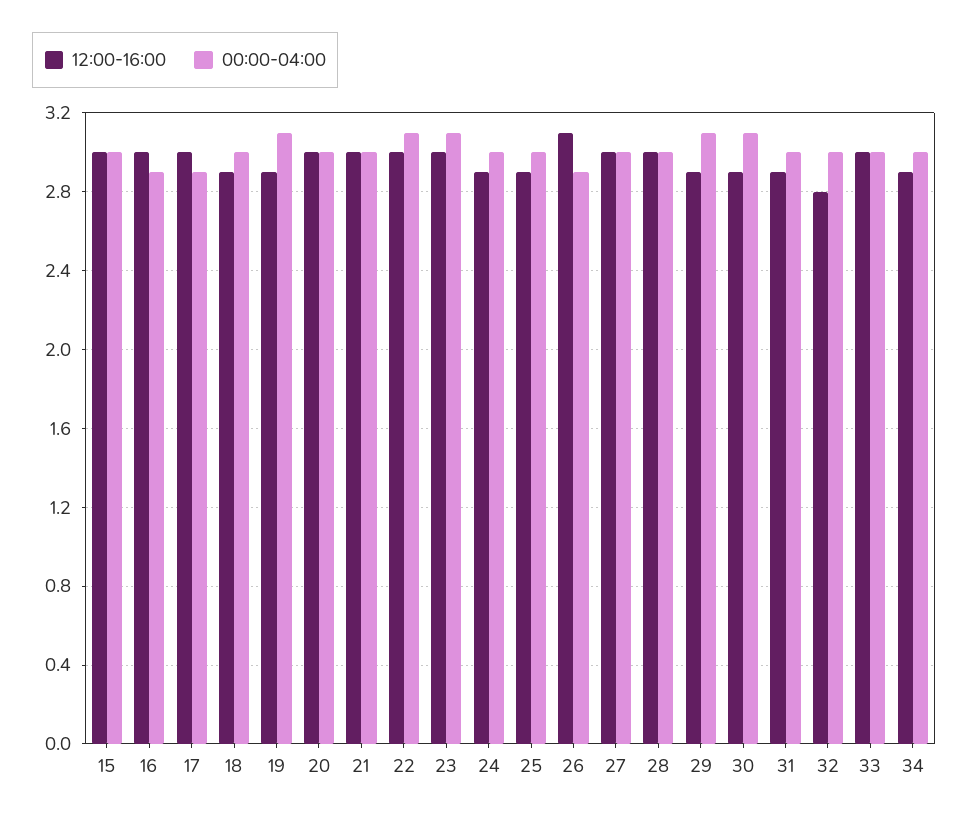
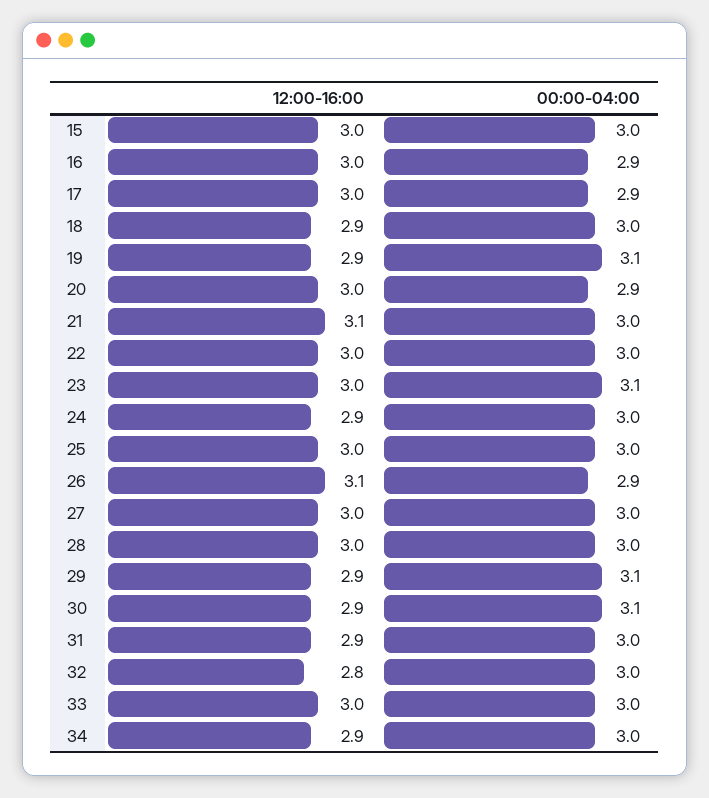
  {
    "12:00-16:00": {
      "15": 3,
      "16": 3,
      "17": 3,
      "18": 2.9,
      "19": 2.9,
      "20": 3,
-     "21": 3,
+     "21": 3.1,
      "22": 3,
      "23": 3,
      "24": 2.9,
-     "25": 2.9,
+     "25": 3,
      "26": 3.1,
      "27": 3,
      "28": 3,
      "29": 2.9,
      "30": 2.9,
      "31": 2.9,
      "32": 2.8,
      "33": 3,
      "34": 2.9
    },
    "00:00-04:00": {
      "15": 3,
      "16": 2.9,
      "17": 2.9,
      "18": 3,
      "19": 3.1,
-     "20": 3,
+     "20": 2.9,
      "21": 3,
-     "22": 3.1,
+     "22": 3,
      "23": 3.1,
      "24": 3,
      "25": 3,
      "26": 2.9,
      "27": 3,
      "28": 3,
      "29": 3.1,
      "30": 3.1,
      "31": 3,
      "32": 3,
      "33": 3,
      "34": 3
    }
  }

